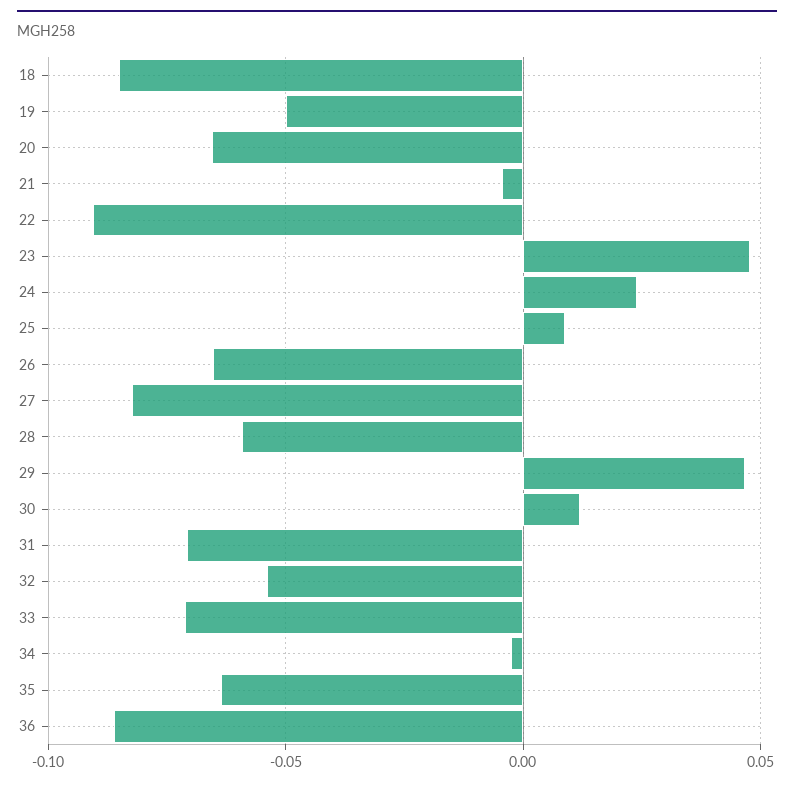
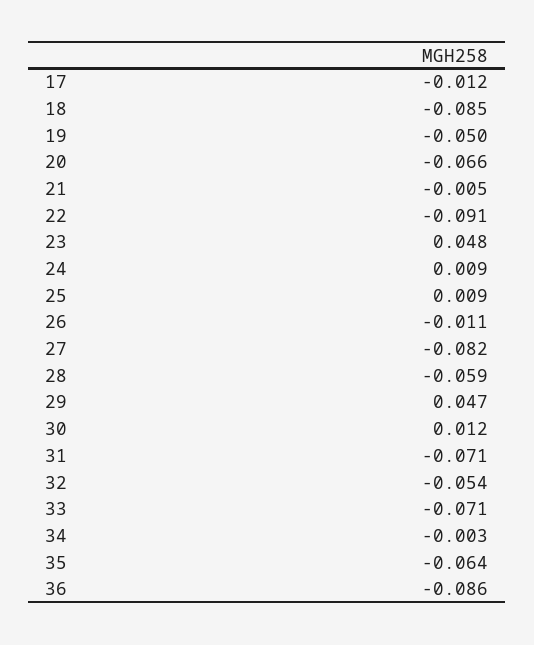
  {
    "18": -0.085,
    "19": -0.05,
    "20": -0.066,
    "21": -0.005,
    "22": -0.091,
    "23": 0.048,
-   "24": 0.025,
+   "24": 0.009,
    "25": 0.009,
-   "26": -0.065,
+   "26": -0.011,
    "27": -0.082,
    "28": -0.059,
    "29": 0.047,
    "30": 0.012,
    "31": -0.071,
    "32": -0.054,
    "33": -0.071,
    "34": -0.003,
    "35": -0.064,
-   "36": -0.086
+   "36": -0.086,
+   "17": -0.012
  }

